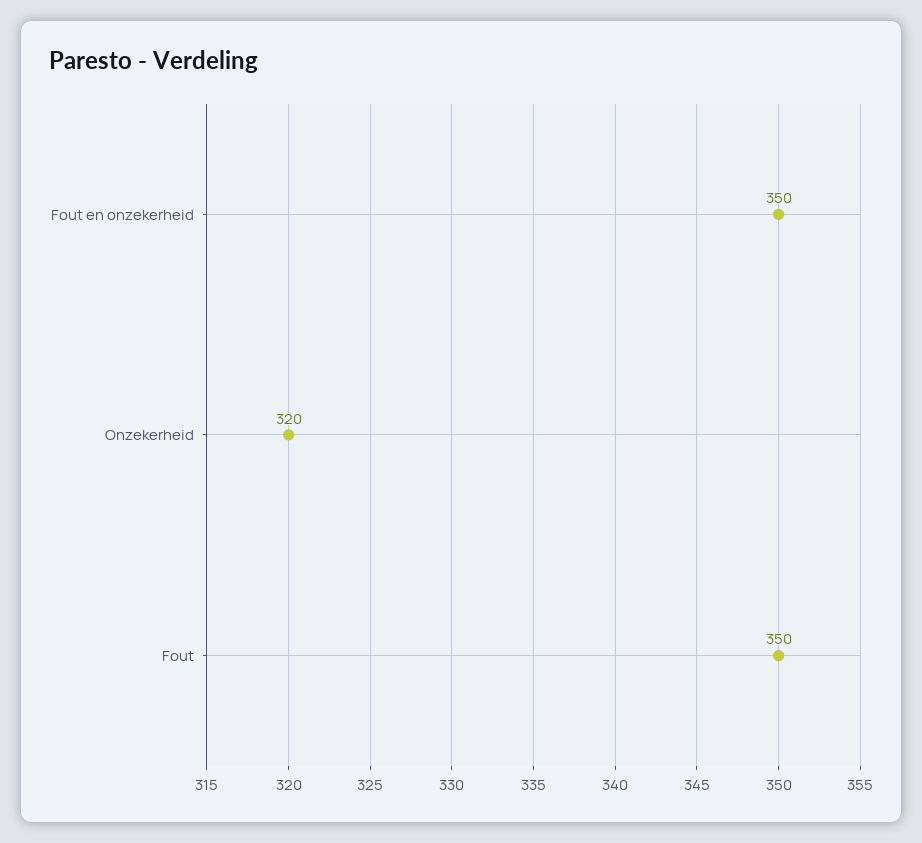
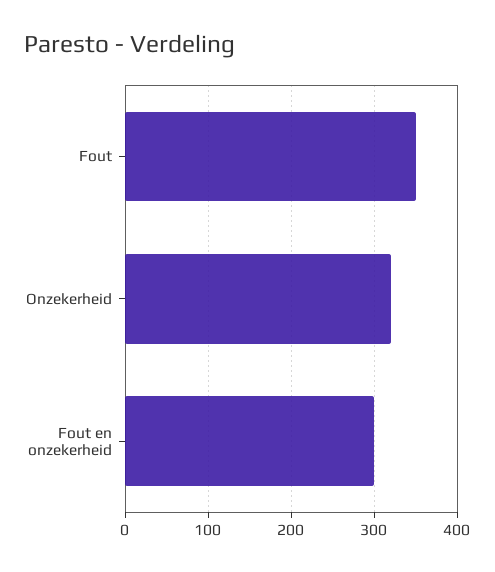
  {
-   "Fout en onzekerheid": 350,
+   "Fout en onzekerheid": 300,
    "Onzekerheid": 320,
    "Fout": 350
  }

